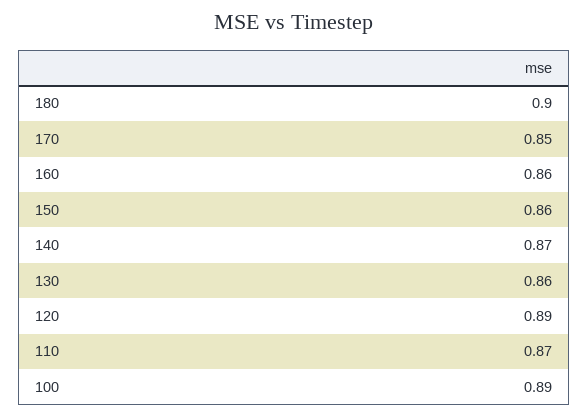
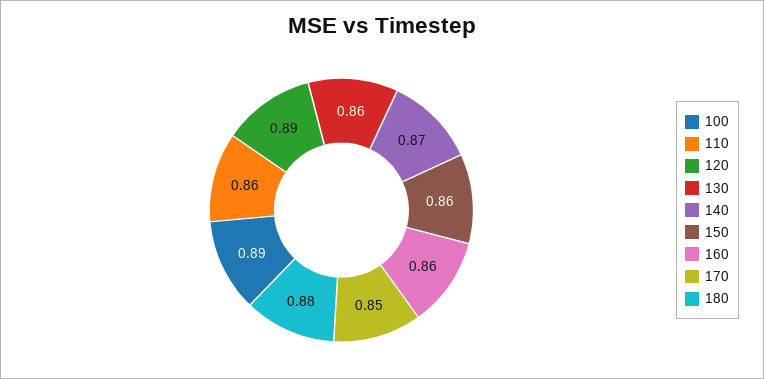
  {
-   "180": 0.9,
+   "180": 0.88,
    "170": 0.85,
    "160": 0.86,
    "150": 0.86,
    "140": 0.87,
    "130": 0.86,
    "120": 0.89,
-   "110": 0.87,
+   "110": 0.86,
    "100": 0.89
  }

